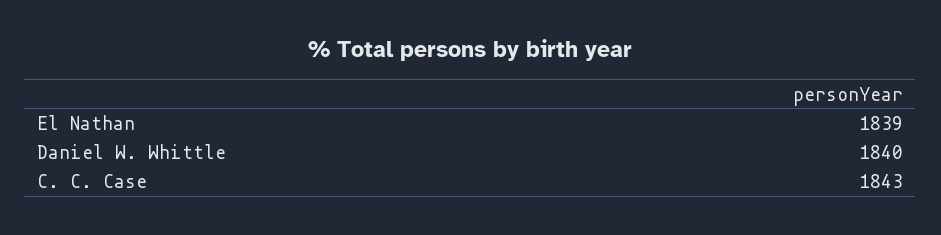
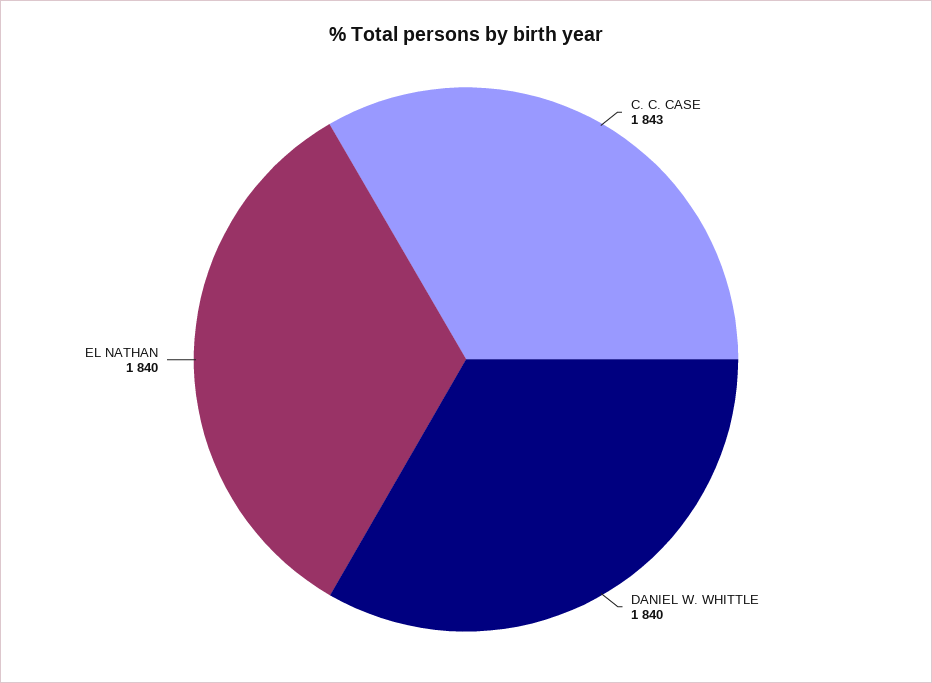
  {
-   "El Nathan": 1839,
+   "El Nathan": 1840,
    "Daniel W. Whittle": 1840,
    "C. C. Case": 1843
  }

